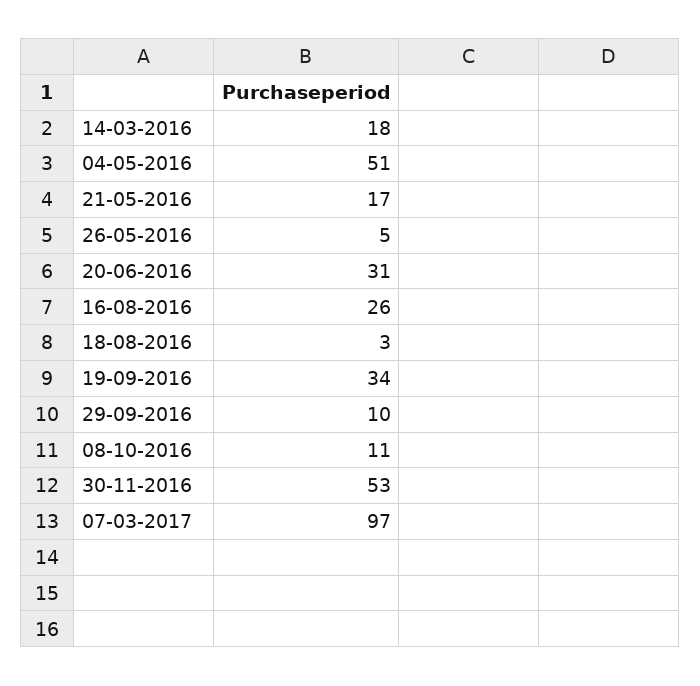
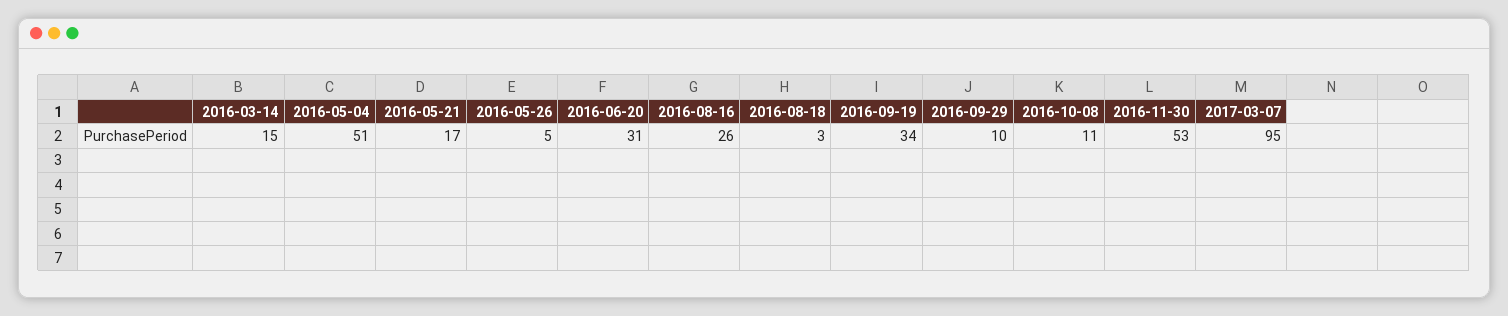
  {
-   "14-03-2016": 18,
+   "14-03-2016": 15,
    "04-05-2016": 51,
    "21-05-2016": 17,
    "26-05-2016": 5,
    "20-06-2016": 31,
    "16-08-2016": 26,
    "18-08-2016": 3,
    "19-09-2016": 34,
    "29-09-2016": 10,
    "08-10-2016": 11,
    "30-11-2016": 53,
-   "07-03-2017": 97
+   "07-03-2017": 95
  }

